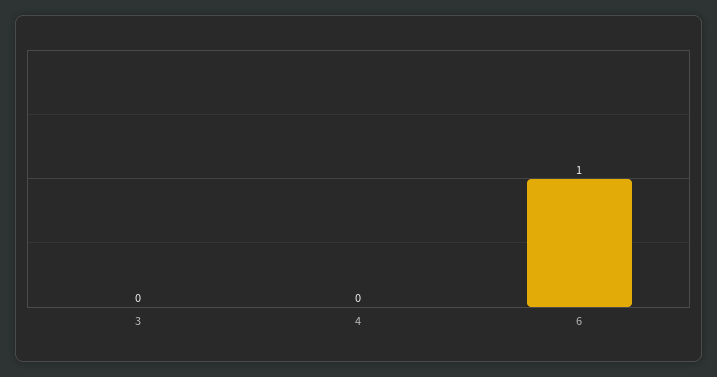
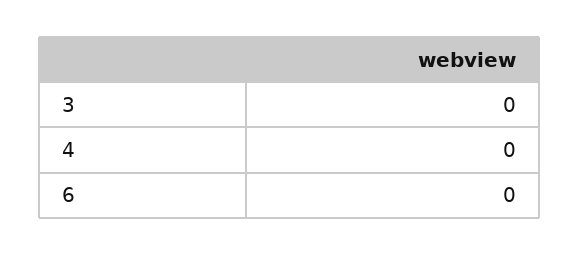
  {
    "3": 0,
    "4": 0,
-   "6": 1
+   "6": 0
  }

